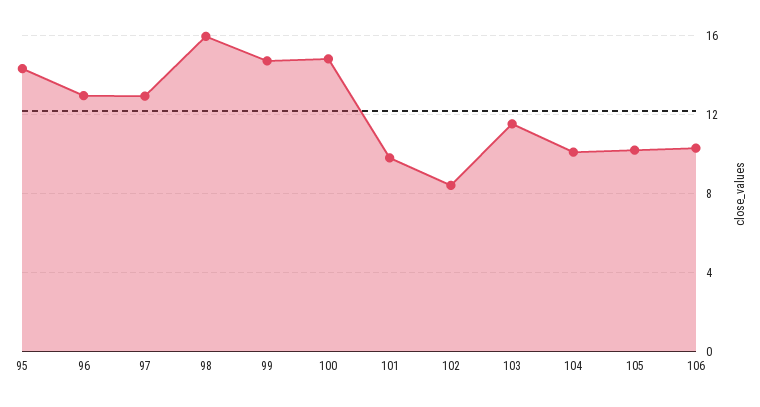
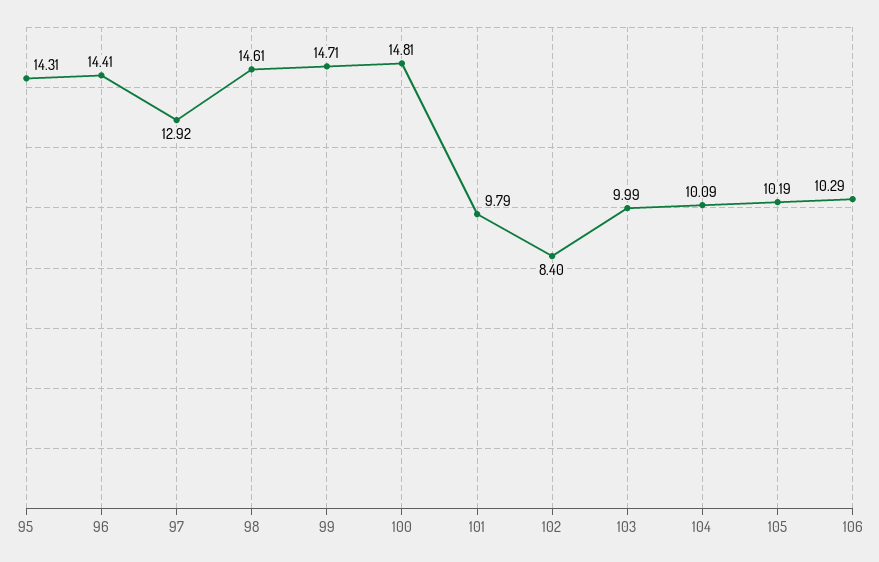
  {
    "95": 14.31,
-   "96": 13,
+   "96": 14.41,
    "97": 12.92,
-   "98": 16,
+   "98": 14.61,
    "99": 14.71,
    "100": 14.81,
    "101": 9.79,
    "102": 8.4,
-   "103": 11.5,
+   "103": 9.99,
    "104": 10.09,
    "105": 10.19,
    "106": 10.29
  }

